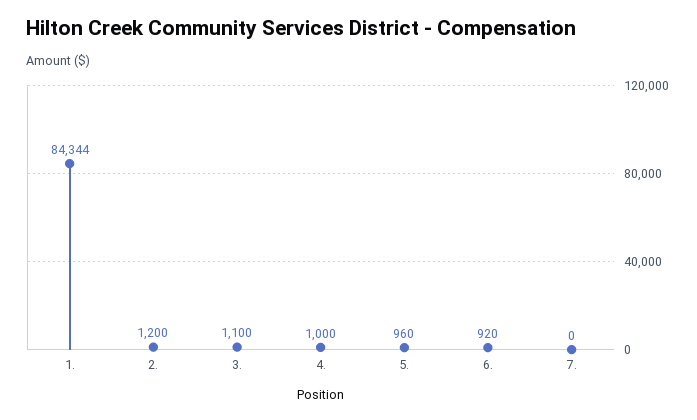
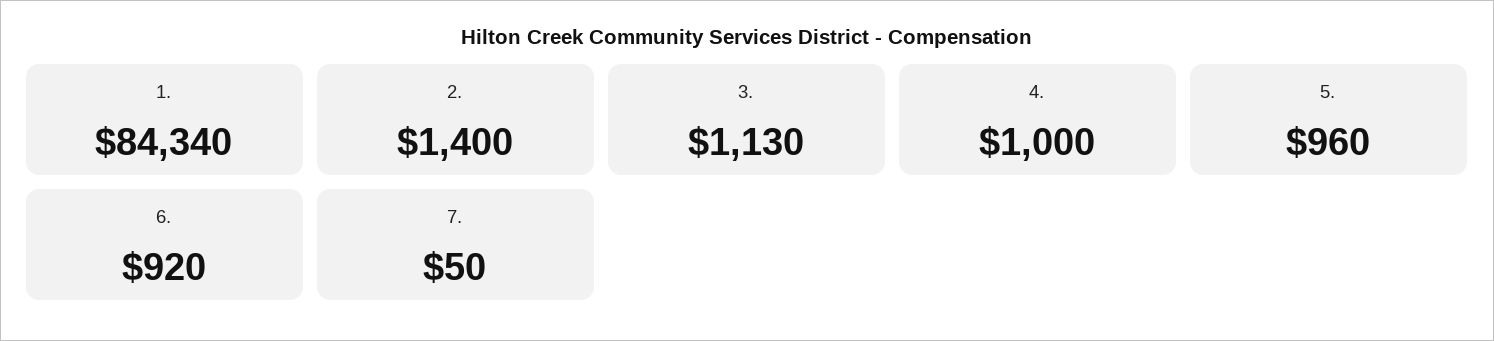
  {
-   "1.": 84344,
+   "1.": 84340,
-   "2.": 1200,
+   "2.": 1400,
-   "3.": 1100,
+   "3.": 1130,
    "4.": 1000,
    "5.": 960,
    "6.": 920,
-   "7.": 0
+   "7.": 50
  }

